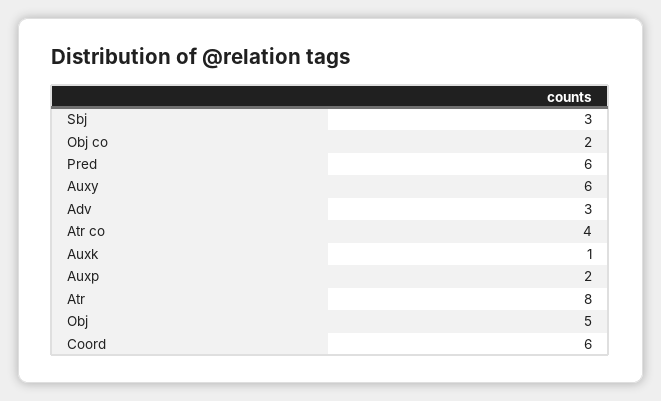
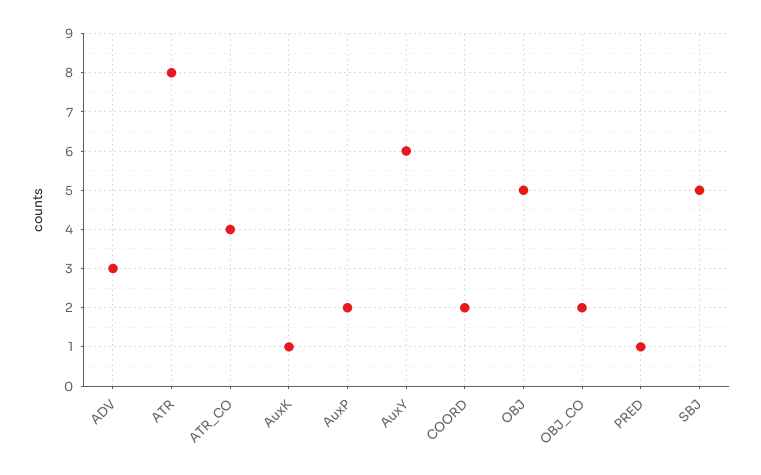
  {
-   "Sbj": 3,
+   "Sbj": 5,
    "Obj co": 2,
-   "Pred": 6,
+   "Pred": 1,
    "Auxy": 6,
    "Adv": 3,
    "Atr co": 4,
    "Auxk": 1,
    "Auxp": 2,
    "Atr": 8,
    "Obj": 5,
-   "Coord": 6
+   "Coord": 2
  }

